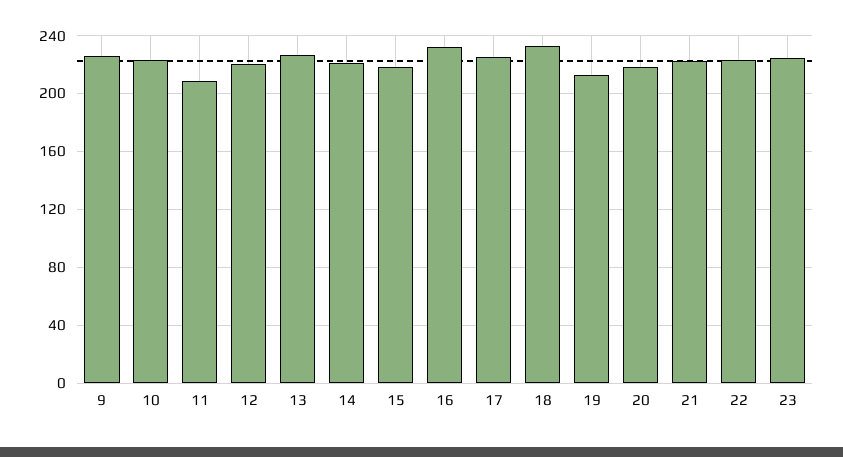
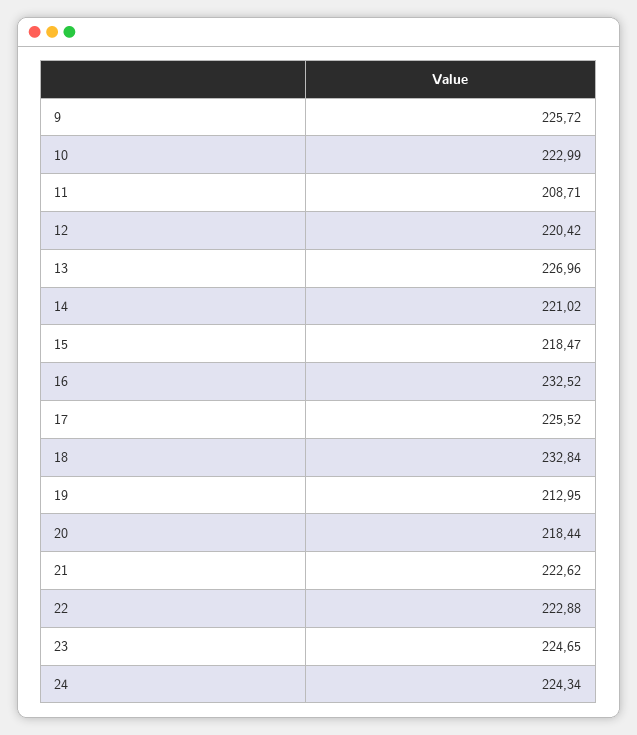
  {
    "9": 225.72,
    "10": 222.99,
    "11": 208.71,
    "12": 220.42,
    "13": 226.96,
    "14": 221.02,
    "15": 218.47,
    "16": 232.52,
    "17": 225.52,
    "18": 232.84,
    "19": 212.95,
    "20": 218.44,
    "21": 222.62,
    "22": 222.88,
-   "23": 224.65
+   "23": 224.65,
+   "24": 224.34
  }

